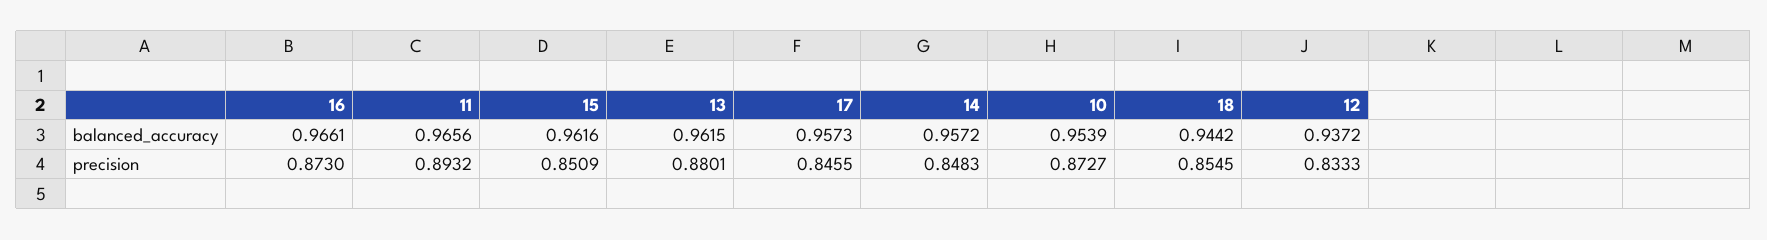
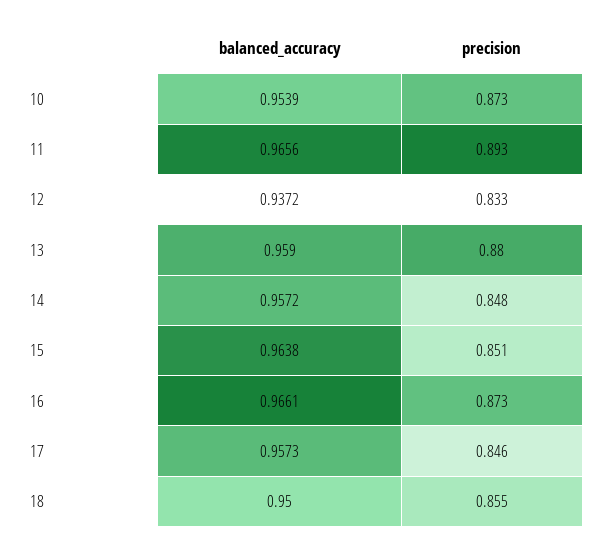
  {
    "16": {
      "balanced_accuracy": 0.9661,
      "precision": 0.873
    },
    "11": {
      "balanced_accuracy": 0.9656,
      "precision": 0.8932
    },
    "15": {
-     "balanced_accuracy": 0.9616,
+     "balanced_accuracy": 0.9638,
      "precision": 0.8509
    },
    "13": {
-     "balanced_accuracy": 0.9615,
+     "balanced_accuracy": 0.959,
      "precision": 0.8801
    },
    "17": {
      "balanced_accuracy": 0.9573,
      "precision": 0.8455
    },
    "14": {
      "balanced_accuracy": 0.9572,
      "precision": 0.8483
    },
    "10": {
      "balanced_accuracy": 0.9539,
      "precision": 0.8727
    },
    "18": {
-     "balanced_accuracy": 0.9442,
+     "balanced_accuracy": 0.95,
      "precision": 0.8545
    },
    "12": {
      "balanced_accuracy": 0.9372,
      "precision": 0.8333
    }
  }

